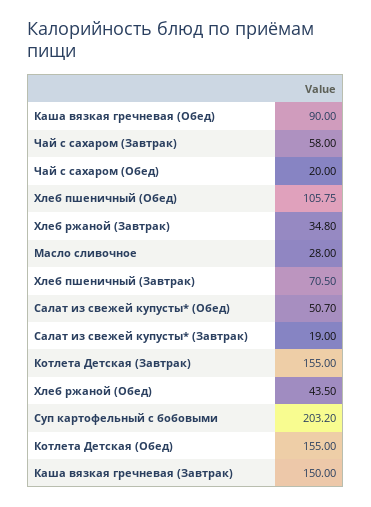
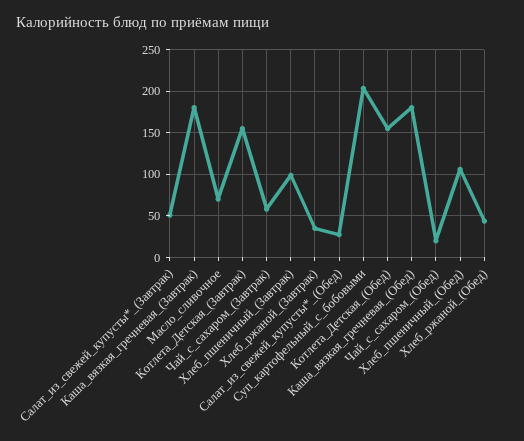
  {
-   "Каша вязкая гречневая (Обед)": 90,
+   "Каша вязкая гречневая (Обед)": 180,
    "Чай с сахаром (Завтрак)": 58,
    "Чай с сахаром (Обед)": 20,
    "Хлеб пшеничный (Обед)": 105.75,
    "Хлеб ржаной (Завтрак)": 34.8,
-   "Масло сливочное": 28,
+   "Масло сливочное": 70,
-   "Хлеб пшеничный (Завтрак)": 70.5,
+   "Хлеб пшеничный (Завтрак)": 100,
-   "Салат из свежей купусты* (Обед)": 50.7,
+   "Салат из свежей купусты* (Обед)": 30,
-   "Салат из свежей купусты* (Завтрак)": 19,
+   "Салат из свежей купусты* (Завтрак)": 50,
    "Котлета Детская (Завтрак)": 155,
    "Хлеб ржаной (Обед)": 43.5,
    "Суп картофельный с бобовыми": 203.2,
    "Котлета Детская (Обед)": 155,
-   "Каша вязкая гречневая (Завтрак)": 150
+   "Каша вязкая гречневая (Завтрак)": 180
  }

